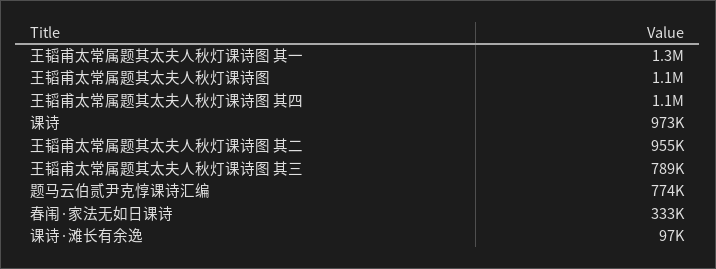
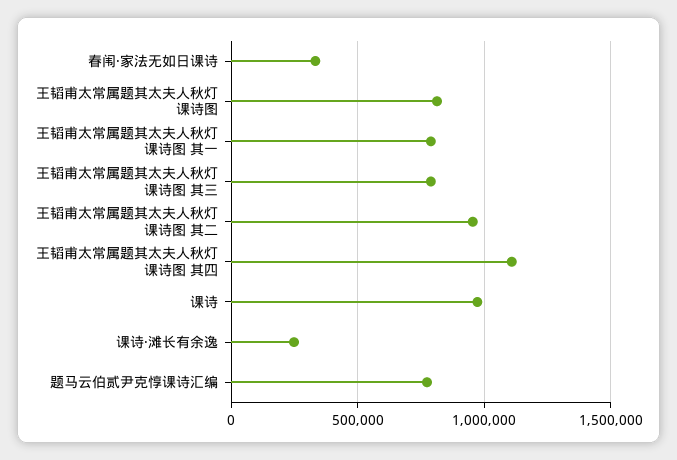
  {
-   "王韬甫太常属题其太夫人秋灯课诗图 其一": 1300000,
+   "王韬甫太常属题其太夫人秋灯课诗图 其一": 800000,
-   "王韬甫太常属题其太夫人秋灯课诗图": 1100000,
+   "王韬甫太常属题其太夫人秋灯课诗图": 800000,
    "王韬甫太常属题其太夫人秋灯课诗图 其四": 1100000,
    "课诗": 973000,
    "王韬甫太常属题其太夫人秋灯课诗图 其二": 955000,
    "王韬甫太常属题其太夫人秋灯课诗图 其三": 789000,
    "题马云伯贰尹克惇课诗汇编": 774000,
    "春闱·家法无如日课诗": 333000,
-   "课诗·滩长有余逸": 97000
+   "课诗·滩长有余逸": 250000
  }

